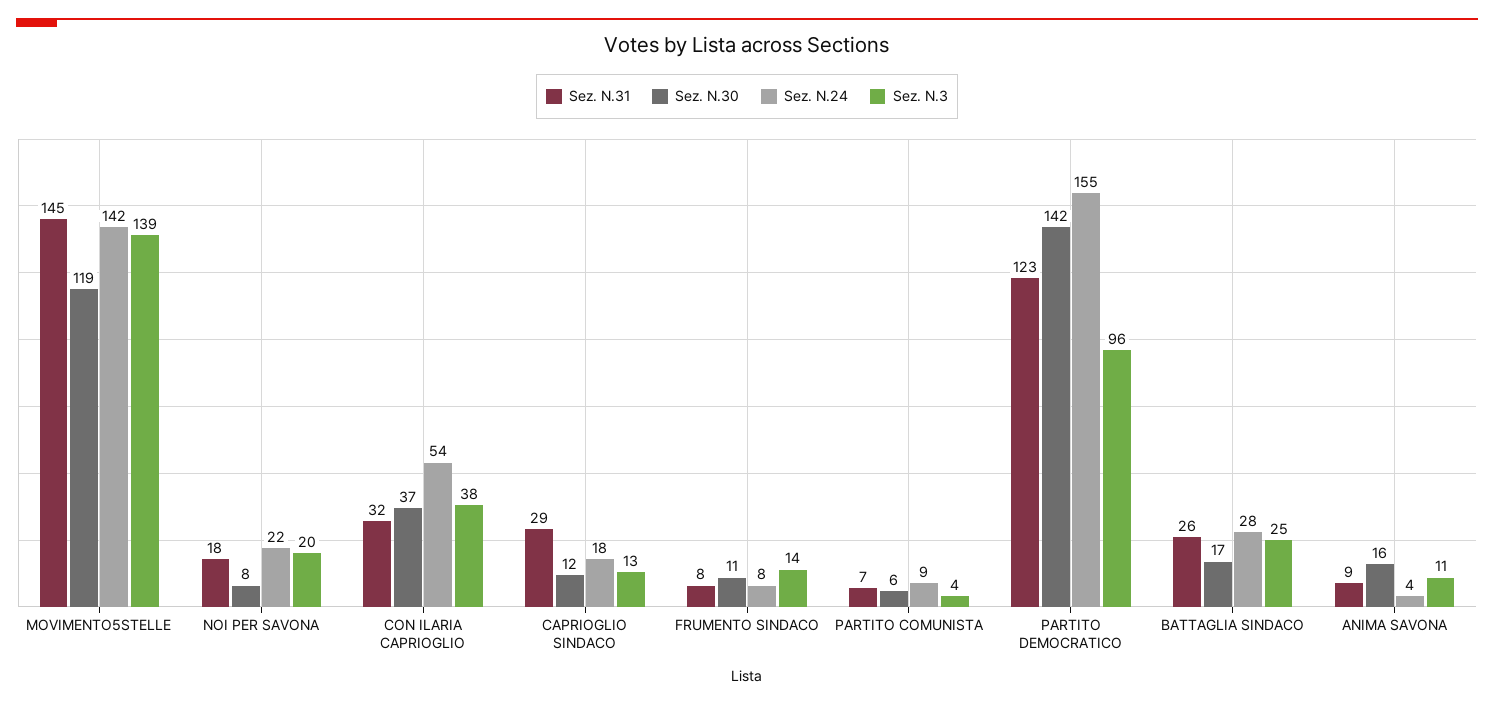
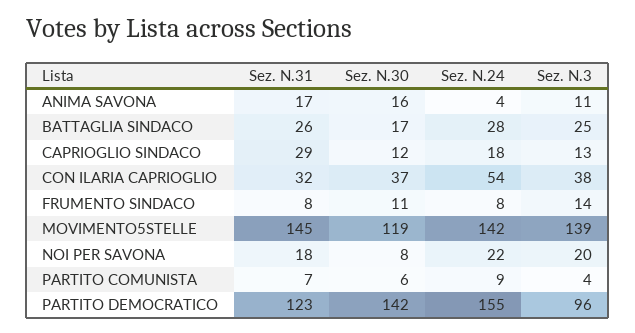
  {
    "Sez. N.31": {
      "MOVIMENTO5STELLE": 145,
      "NOI PER SAVONA": 18,
      "CON ILARIA CAPRIOGLIO": 32,
      "CAPRIOGLIO SINDACO": 29,
      "FRUMENTO SINDACO": 8,
      "PARTITO COMUNISTA": 7,
      "PARTITO DEMOCRATICO": 123,
      "BATTAGLIA SINDACO": 26,
-     "ANIMA SAVONA": 9
+     "ANIMA SAVONA": 17
    },
    "Sez. N.30": {
      "MOVIMENTO5STELLE": 119,
      "NOI PER SAVONA": 8,
      "CON ILARIA CAPRIOGLIO": 37,
      "CAPRIOGLIO SINDACO": 12,
      "FRUMENTO SINDACO": 11,
      "PARTITO COMUNISTA": 6,
      "PARTITO DEMOCRATICO": 142,
      "BATTAGLIA SINDACO": 17,
      "ANIMA SAVONA": 16
    },
    "Sez. N.24": {
      "MOVIMENTO5STELLE": 142,
      "NOI PER SAVONA": 22,
      "CON ILARIA CAPRIOGLIO": 54,
      "CAPRIOGLIO SINDACO": 18,
      "FRUMENTO SINDACO": 8,
      "PARTITO COMUNISTA": 9,
      "PARTITO DEMOCRATICO": 155,
      "BATTAGLIA SINDACO": 28,
      "ANIMA SAVONA": 4
    },
    "Sez. N.3": {
      "MOVIMENTO5STELLE": 139,
      "NOI PER SAVONA": 20,
      "CON ILARIA CAPRIOGLIO": 38,
      "CAPRIOGLIO SINDACO": 13,
      "FRUMENTO SINDACO": 14,
      "PARTITO COMUNISTA": 4,
      "PARTITO DEMOCRATICO": 96,
      "BATTAGLIA SINDACO": 25,
      "ANIMA SAVONA": 11
    }
  }

